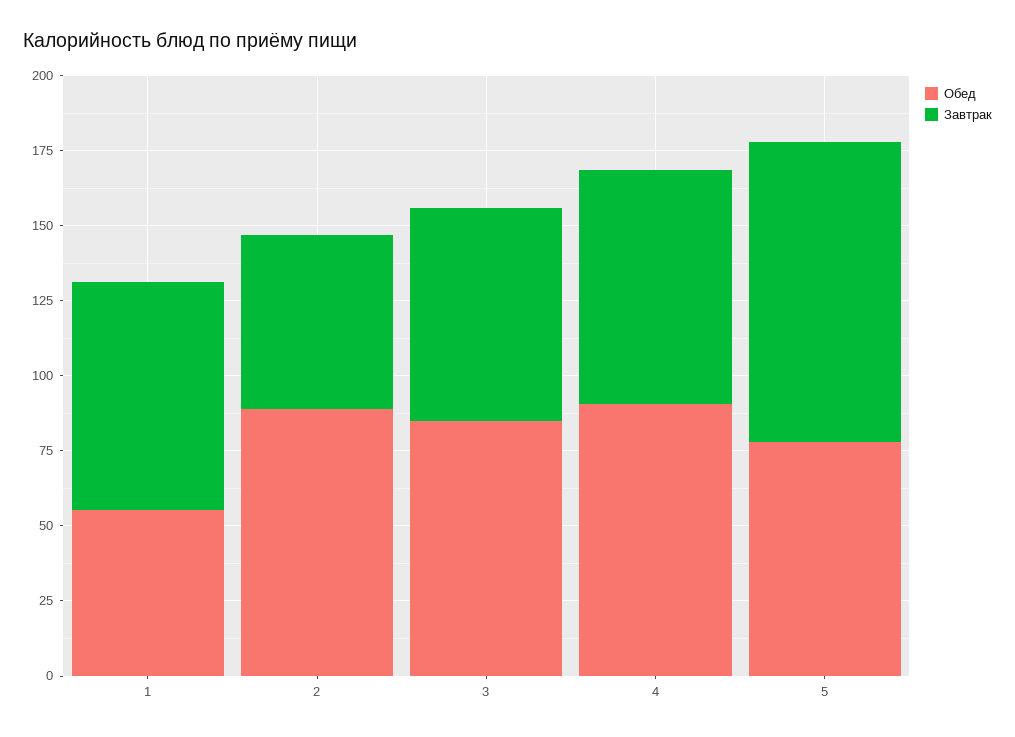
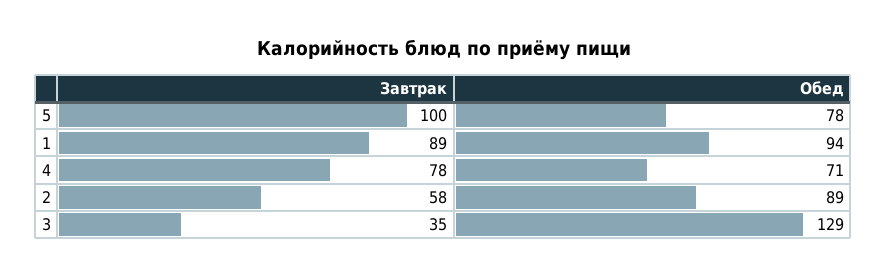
  {
    "Обед": {
-     "1": 55,
+     "1": 94,
      "2": 89,
-     "3": 85,
+     "3": 129,
-     "4": 90,
+     "4": 71,
      "5": 78
    },
    "Завтрак": {
-     "1": 75,
+     "1": 89,
      "2": 58,
-     "3": 70,
+     "3": 35,
      "4": 78,
      "5": 100
    }
  }

